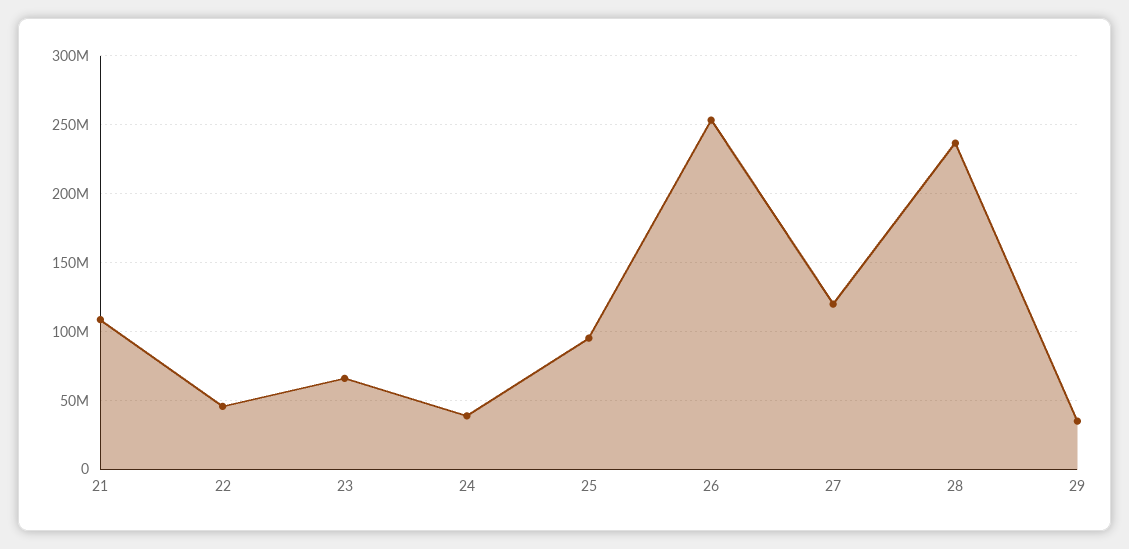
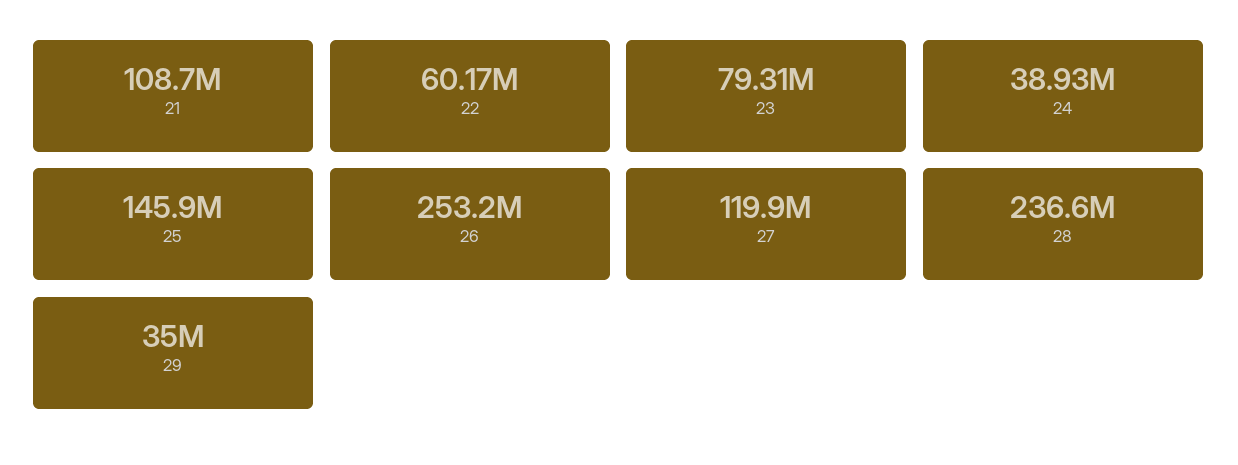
  {
    "21": 108700000,
-   "22": 45000000,
+   "22": 60170000,
-   "23": 65000000,
+   "23": 79310000,
    "24": 38930000,
-   "25": 95000000,
+   "25": 145900000,
    "26": 253200000,
    "27": 119900000,
    "28": 236600000,
    "29": 35000000
  }

